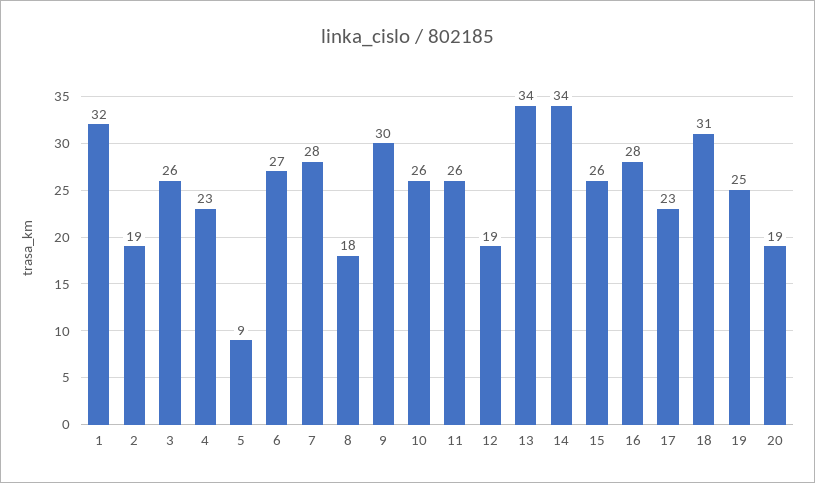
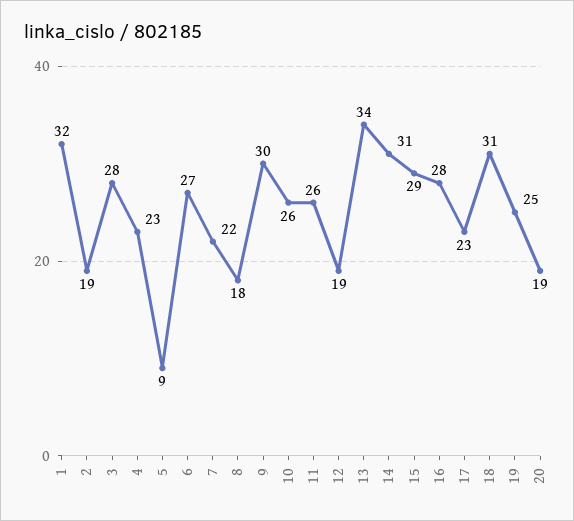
  {
    "1": 32,
    "2": 19,
-   "3": 26,
+   "3": 28,
    "4": 23,
    "5": 9,
    "6": 27,
-   "7": 28,
+   "7": 22,
    "8": 18,
    "9": 30,
    "10": 26,
    "11": 26,
    "12": 19,
    "13": 34,
-   "14": 34,
+   "14": 31,
-   "15": 26,
+   "15": 29,
    "16": 28,
    "17": 23,
    "18": 31,
    "19": 25,
    "20": 19
  }

